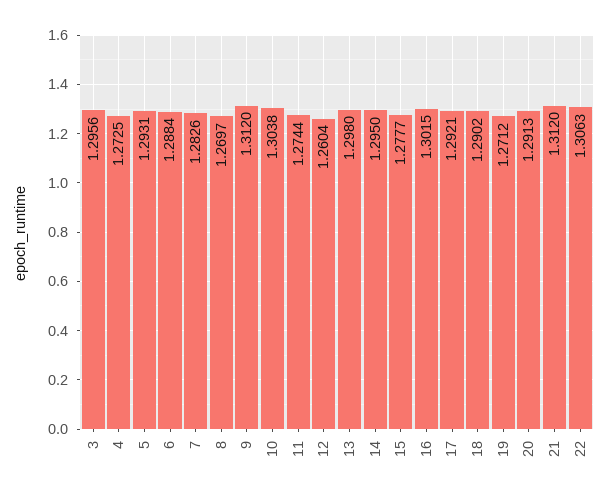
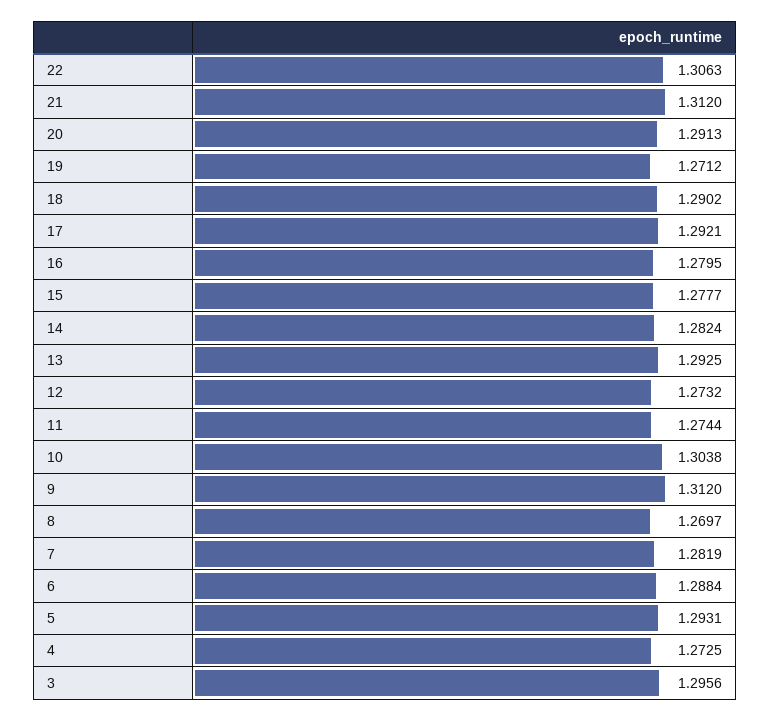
  {
    "3": 1.2956,
    "4": 1.2725,
    "5": 1.2931,
    "6": 1.2884,
-   "7": 1.2826,
+   "7": 1.2819,
    "8": 1.2697,
    "9": 1.312,
    "10": 1.3038,
    "11": 1.2744,
-   "12": 1.2604,
+   "12": 1.2732,
-   "13": 1.298,
+   "13": 1.2925,
-   "14": 1.295,
+   "14": 1.2824,
    "15": 1.2777,
-   "16": 1.3015,
+   "16": 1.2795,
    "17": 1.2921,
    "18": 1.2902,
    "19": 1.2712,
    "20": 1.2913,
    "21": 1.312,
    "22": 1.3063
  }

